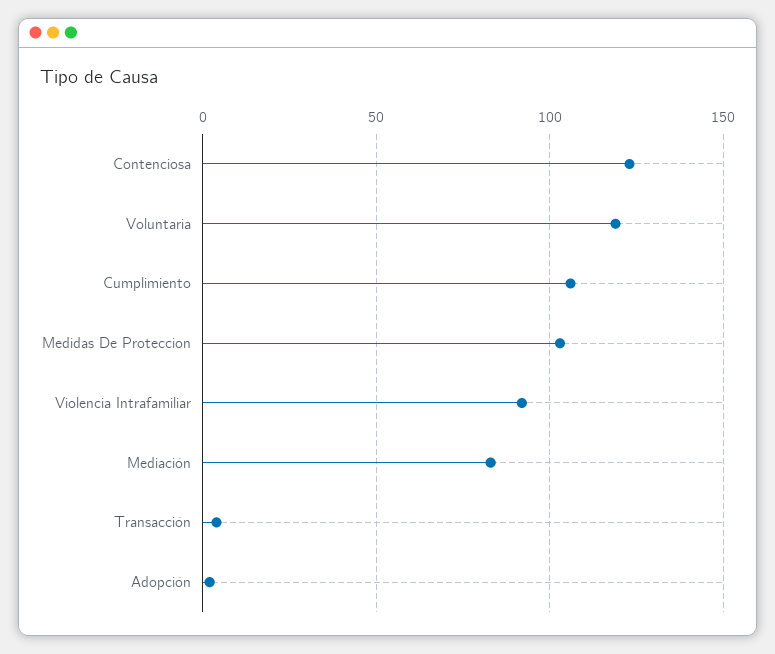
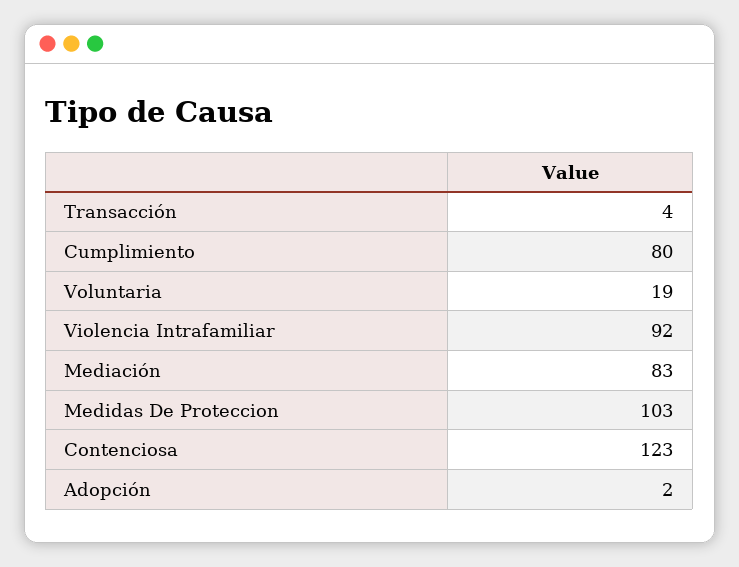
  {
    "Contenciosa": 123,
-   "Voluntaria": 120,
+   "Voluntaria": 19,
-   "Cumplimiento": 105,
+   "Cumplimiento": 80,
    "Medidas De Proteccion": 103,
    "Violencia Intrafamiliar": 92,
    "Mediación": 83,
    "Transacción": 4,
    "Adopción": 2
  }

